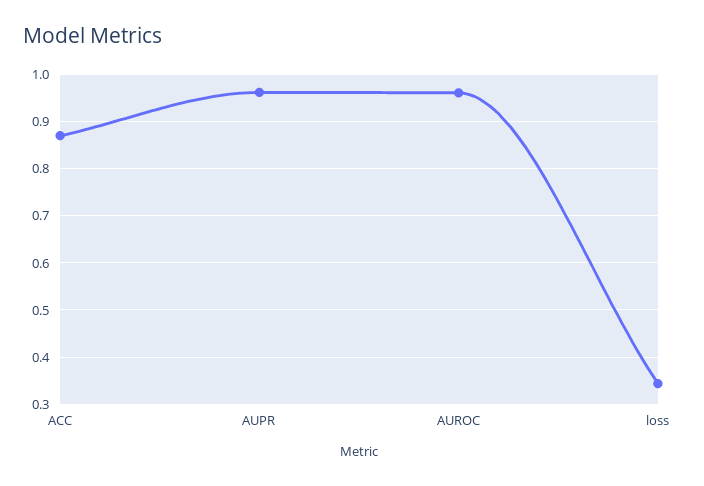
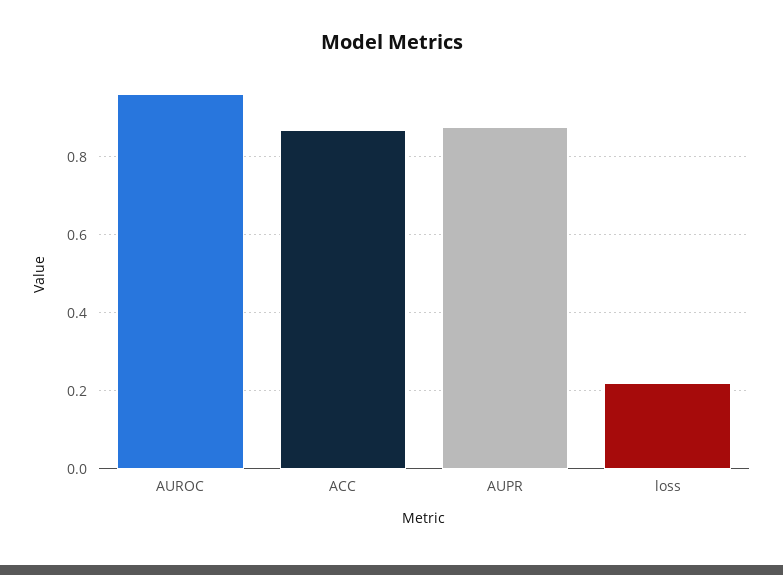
  {
    "ACC": 0.88,
-   "AUPR": 0.96,
+   "AUPR": 0.88,
    "AUROC": 0.96,
-   "loss": 0.34
+   "loss": 0.22
  }

